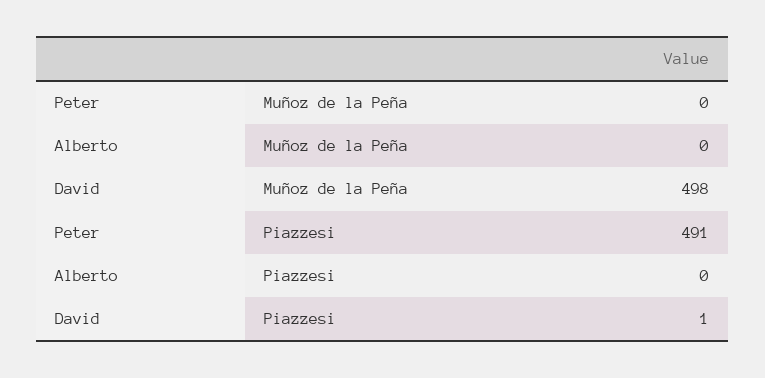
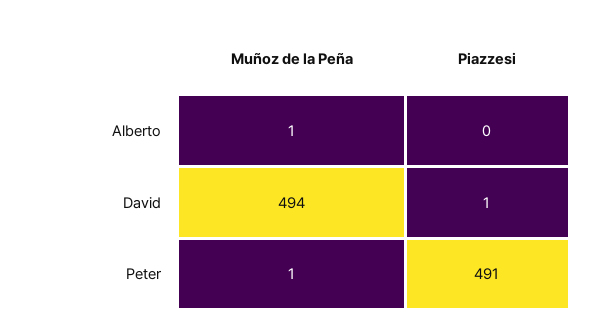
  {
    "Peter": {
-     "Muñoz de la Peña": 0,
+     "Muñoz de la Peña": 1,
      "Piazzesi": 491
    },
    "Alberto": {
-     "Muñoz de la Peña": 0,
+     "Muñoz de la Peña": 1,
      "Piazzesi": 0
    },
    "David": {
-     "Muñoz de la Peña": 498,
+     "Muñoz de la Peña": 494,
      "Piazzesi": 1
    }
  }

